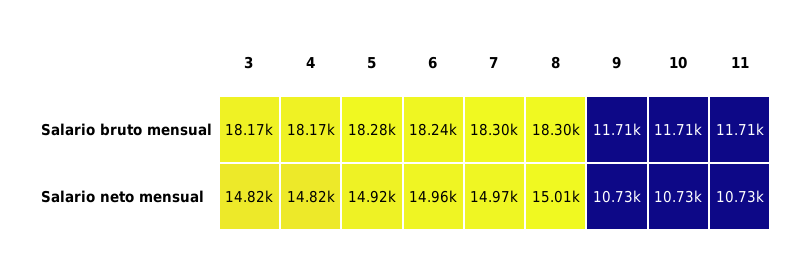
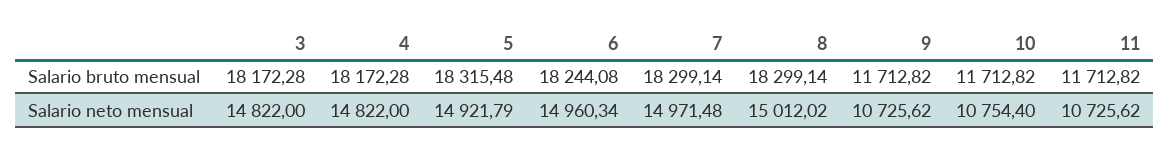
  {
    "3": {
      "Salario bruto mensual": 18172.28,
      "Salario neto mensual": 14822
    },
    "4": {
      "Salario bruto mensual": 18172.28,
      "Salario neto mensual": 14822
    },
    "5": {
-     "Salario bruto mensual": 18280,
+     "Salario bruto mensual": 18315.48,
      "Salario neto mensual": 14921.79
    },
    "6": {
      "Salario bruto mensual": 18244.08,
      "Salario neto mensual": 14960.34
    },
    "7": {
      "Salario bruto mensual": 18299.14,
      "Salario neto mensual": 14971.48
    },
    "8": {
      "Salario bruto mensual": 18299.14,
      "Salario neto mensual": 15012.02
    },
    "9": {
      "Salario bruto mensual": 11712.82,
      "Salario neto mensual": 10725.62
    },
    "10": {
      "Salario bruto mensual": 11712.82,
-     "Salario neto mensual": 10730
+     "Salario neto mensual": 10754.4
    },
    "11": {
      "Salario bruto mensual": 11712.82,
      "Salario neto mensual": 10725.62
    }
  }

